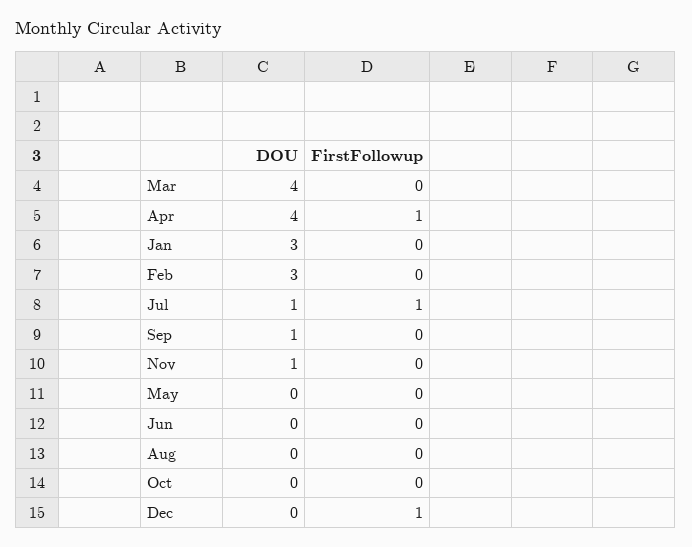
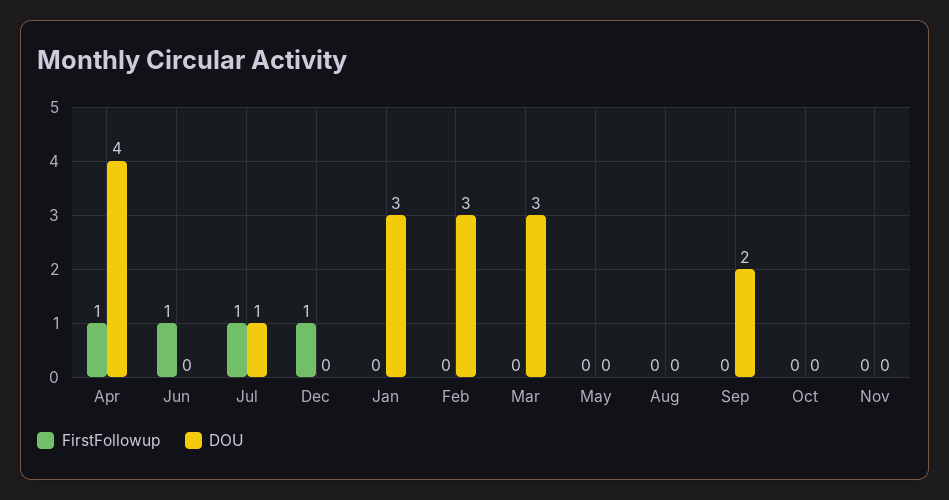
  {
    "DOU": {
-     "Mar": 4,
+     "Mar": 3,
      "Apr": 4,
      "Jan": 3,
      "Feb": 3,
      "Jul": 1,
-     "Sep": 1,
+     "Sep": 2,
-     "Nov": 1,
+     "Nov": 0,
      "May": 0,
      "Jun": 0,
      "Aug": 0,
      "Oct": 0,
      "Dec": 0
    },
    "FirstFollowup": {
      "Mar": 0,
      "Apr": 1,
      "Jan": 0,
      "Feb": 0,
      "Jul": 1,
      "Sep": 0,
      "Nov": 0,
      "May": 0,
-     "Jun": 0,
+     "Jun": 1,
      "Aug": 0,
      "Oct": 0,
      "Dec": 1
    }
  }

